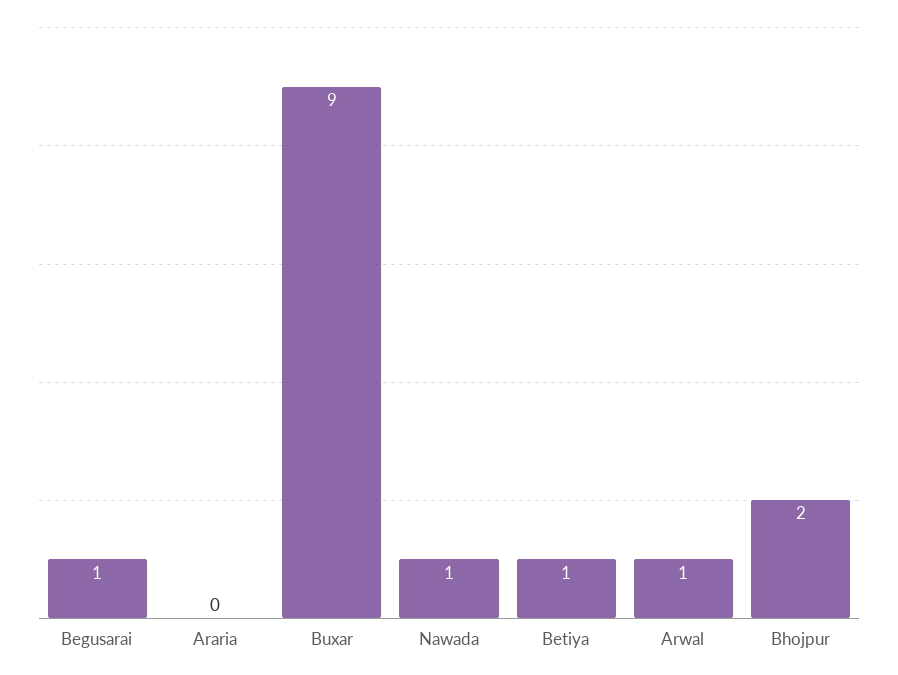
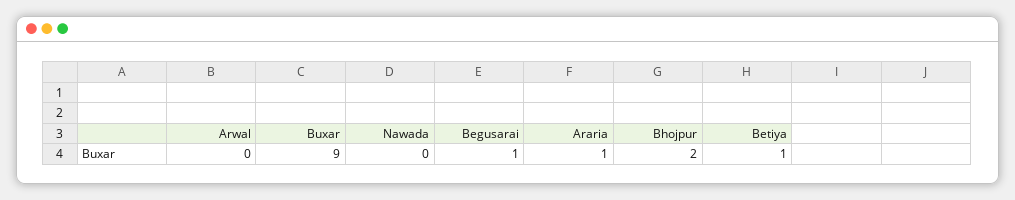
  {
    "Begusarai": 1,
-   "Araria": 0,
+   "Araria": 1,
    "Buxar": 9,
-   "Nawada": 1,
+   "Nawada": 0,
    "Betiya": 1,
-   "Arwal": 1,
+   "Arwal": 0,
    "Bhojpur": 2
  }

